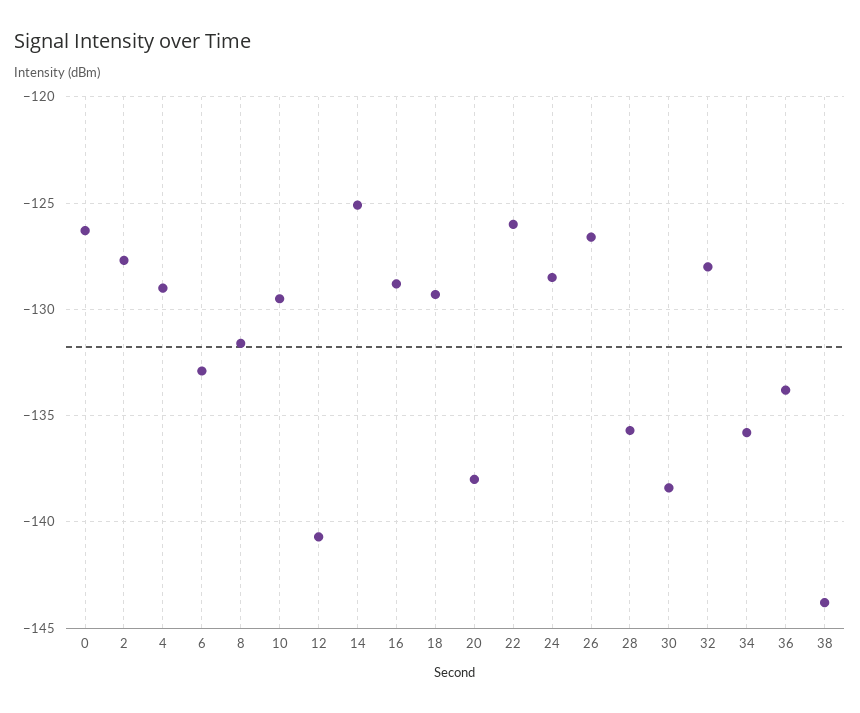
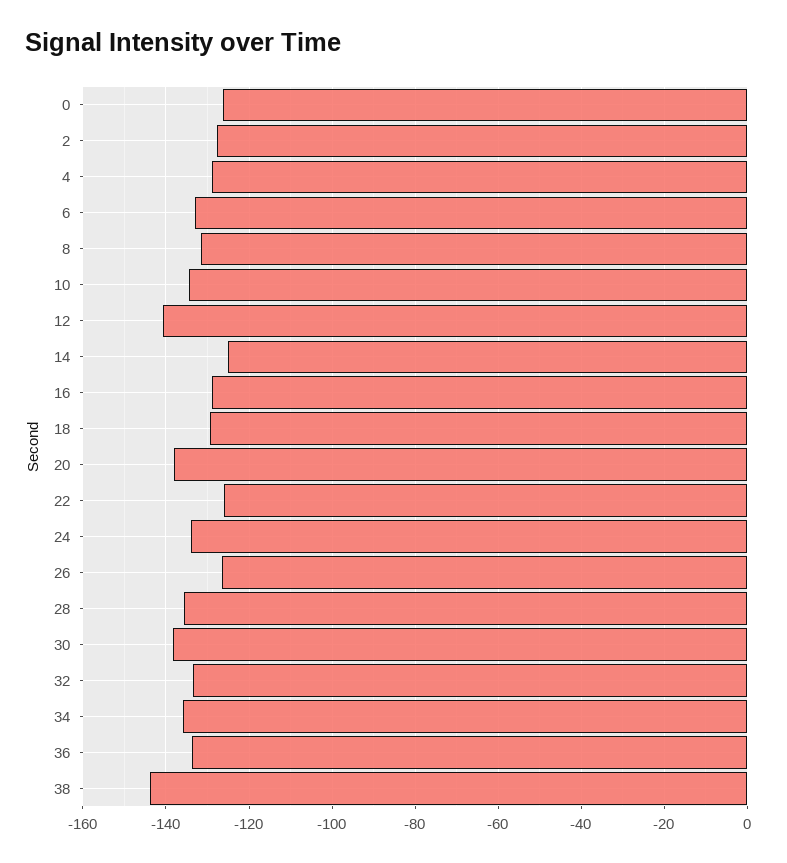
  {
    "0": -126.5,
    "2": -127.5,
    "4": -129,
    "6": -133,
    "8": -131.5,
-   "10": -129.5,
+   "10": -134,
    "12": -140.5,
    "14": -125,
    "16": -129,
    "18": -129.5,
    "20": -138,
    "22": -126,
-   "24": -128.5,
+   "24": -134,
    "26": -126.5,
    "28": -135.5,
    "30": -138.5,
-   "32": -128,
+   "32": -134,
    "34": -136,
    "36": -134,
    "38": -144
  }

